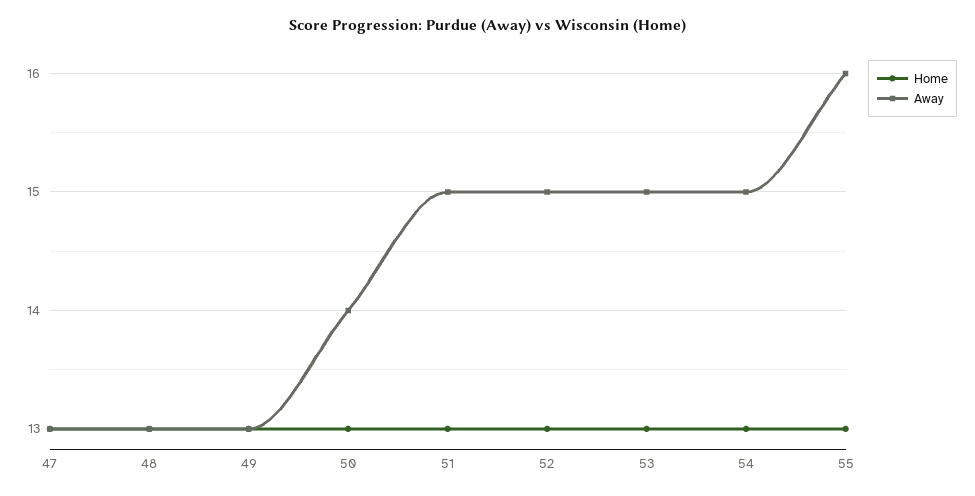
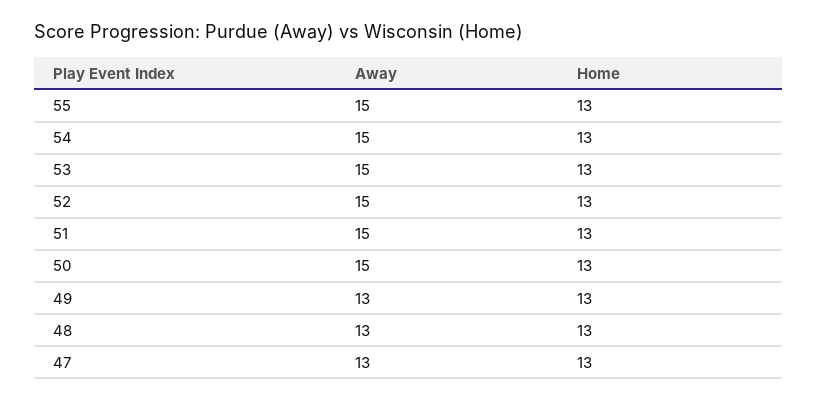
  {
    "Home": {
      "47": 13,
      "48": 13,
      "49": 13,
      "50": 13,
      "51": 13,
      "52": 13,
      "53": 13,
      "54": 13,
      "55": 13
    },
    "Away": {
      "47": 13,
      "48": 13,
      "49": 13,
-     "50": 14,
+     "50": 15,
      "51": 15,
      "52": 15,
      "53": 15,
      "54": 15,
-     "55": 16
+     "55": 15
    }
  }

